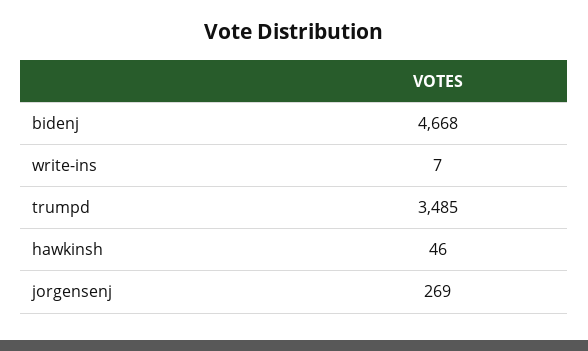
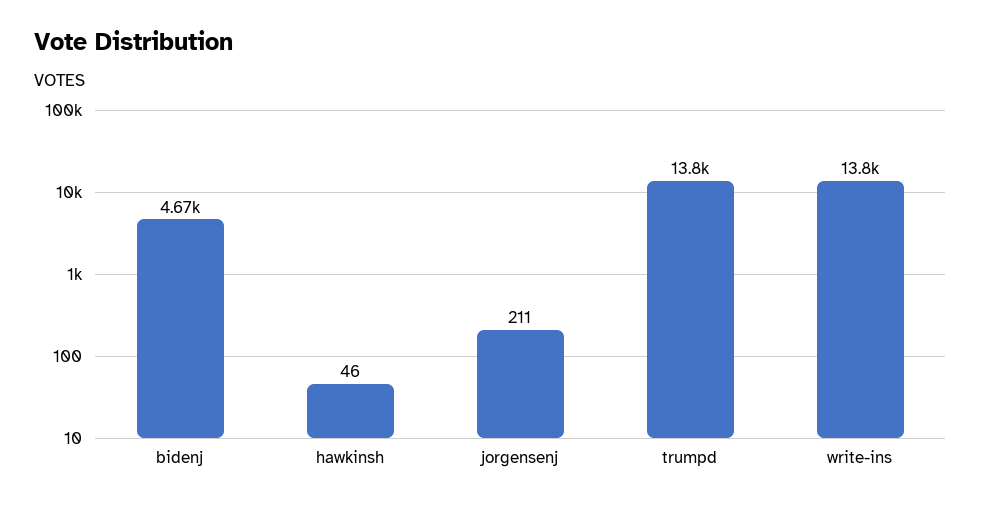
  {
    "bidenj": 4668,
-   "write-ins": 7,
+   "write-ins": 13800,
-   "trumpd": 3485,
+   "trumpd": 13800,
    "hawkinsh": 46,
-   "jorgensenj": 269
+   "jorgensenj": 211
  }

